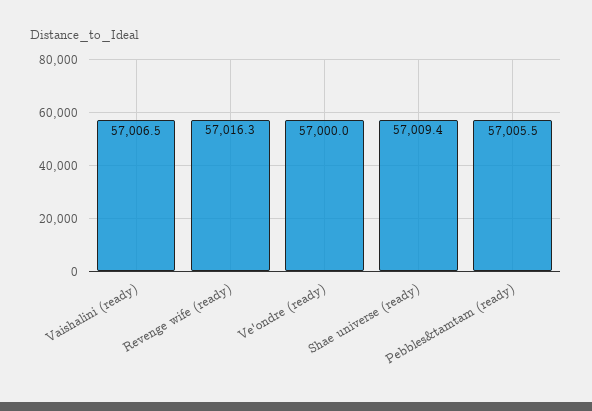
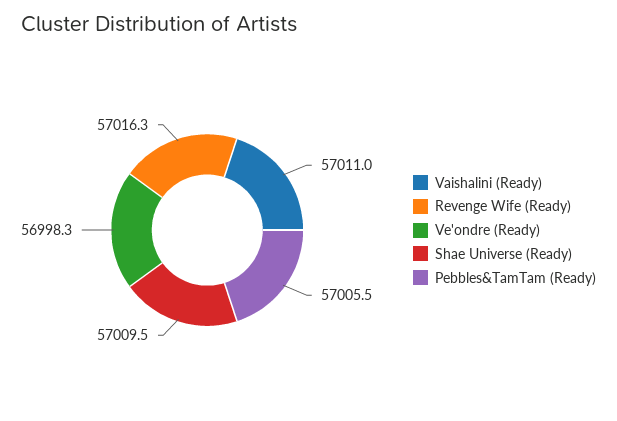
  {
-   "Vaishalini (ready)": 57006.5,
+   "Vaishalini (ready)": 57011,
    "Revenge wife (ready)": 57016.3,
-   "Ve'ondre (ready)": 57000,
+   "Ve'ondre (ready)": 56998.3,
-   "Shae universe (ready)": 57009.4,
+   "Shae universe (ready)": 57009.5,
    "Pebbles&tamtam (ready)": 57005.5
  }

